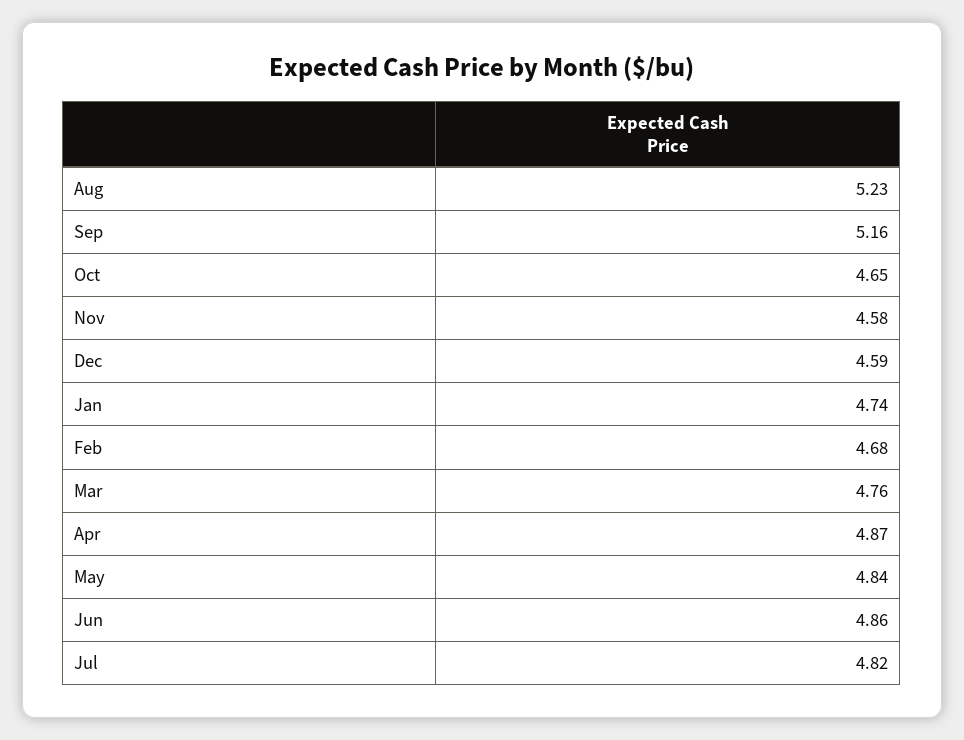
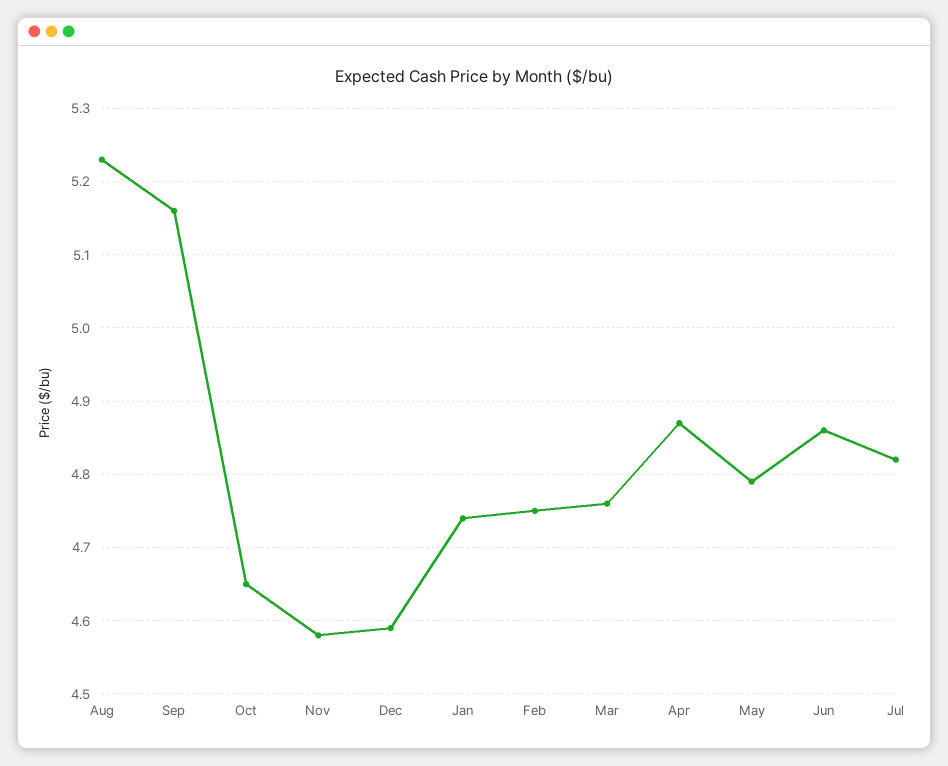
  {
    "Aug": 5.23,
    "Sep": 5.16,
    "Oct": 4.65,
    "Nov": 4.58,
    "Dec": 4.59,
    "Jan": 4.74,
-   "Feb": 4.68,
+   "Feb": 4.75,
    "Mar": 4.76,
    "Apr": 4.87,
-   "May": 4.84,
+   "May": 4.79,
    "Jun": 4.86,
    "Jul": 4.82
  }

